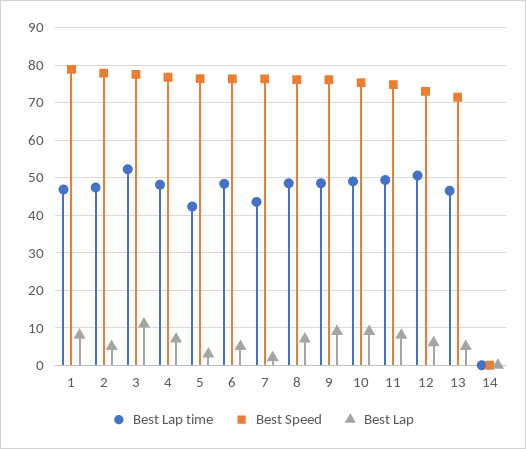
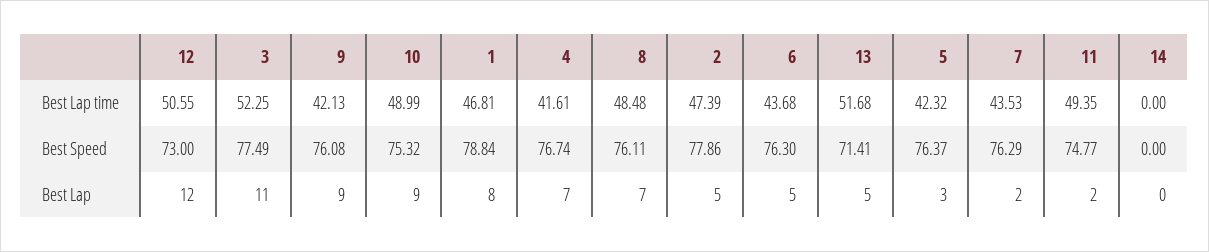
  {
    "Best Lap time": {
      "1": 46.81,
      "2": 47.39,
      "3": 52.25,
-     "4": 48,
+     "4": 41.61,
      "5": 42.32,
-     "6": 48,
+     "6": 43.68,
      "7": 43.53,
      "8": 48.48,
-     "9": 48,
+     "9": 42.13,
      "10": 48.99,
      "11": 49.35,
      "12": 50.55,
-     "13": 46,
+     "13": 51.68,
      "14": 0
    },
    "Best Speed": {
      "1": 78.84,
      "2": 77.86,
      "3": 77.49,
      "4": 76.74,
      "5": 76.37,
      "6": 76.3,
      "7": 76.29,
      "8": 76.11,
      "9": 76.08,
      "10": 75.32,
      "11": 74.77,
      "12": 73,
      "13": 71.41,
      "14": 0
    },
    "Best Lap": {
      "1": 8,
      "2": 5,
      "3": 11,
      "4": 7,
      "5": 3,
      "6": 5,
      "7": 2,
      "8": 7,
      "9": 9,
      "10": 9,
-     "11": 8,
+     "11": 2,
-     "12": 6,
+     "12": 12,
      "13": 5,
      "14": 0
    }
  }

